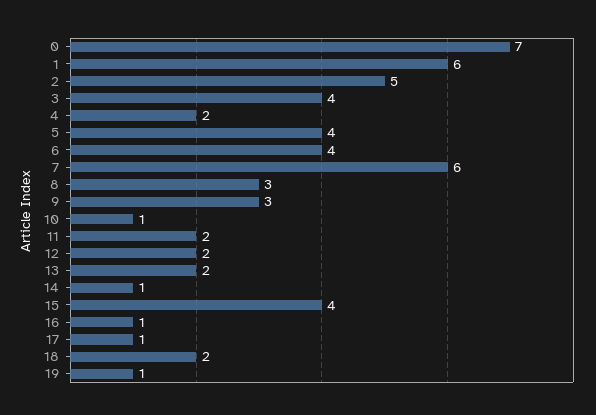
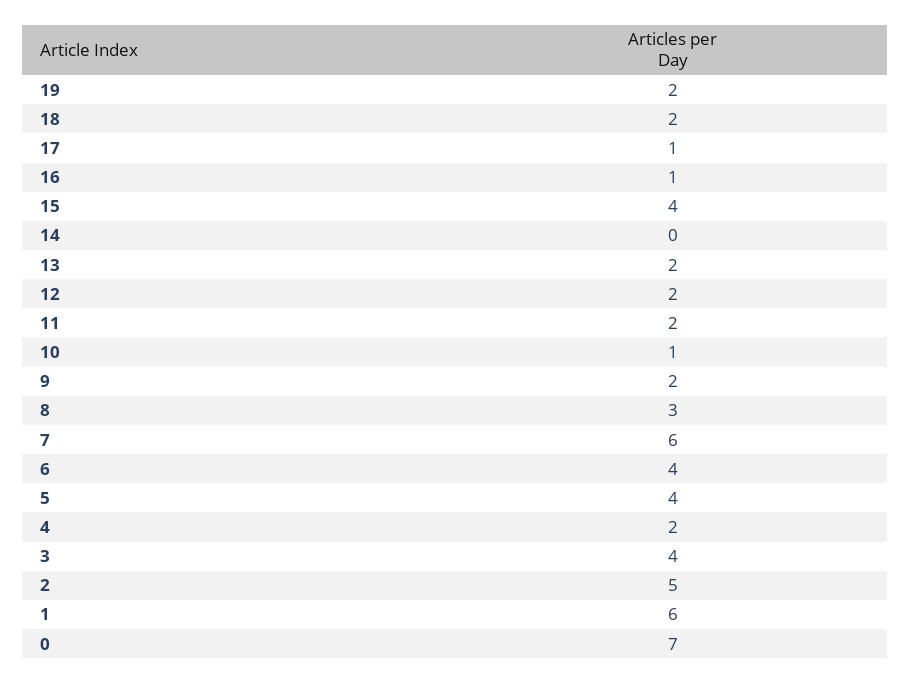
  {
    "0": 7,
    "1": 6,
    "2": 5,
    "3": 4,
    "4": 2,
    "5": 4,
    "6": 4,
    "7": 6,
    "8": 3,
-   "9": 3,
+   "9": 2,
    "10": 1,
    "11": 2,
    "12": 2,
    "13": 2,
-   "14": 1,
+   "14": 0,
    "15": 4,
    "16": 1,
    "17": 1,
    "18": 2,
-   "19": 1
+   "19": 2
  }

